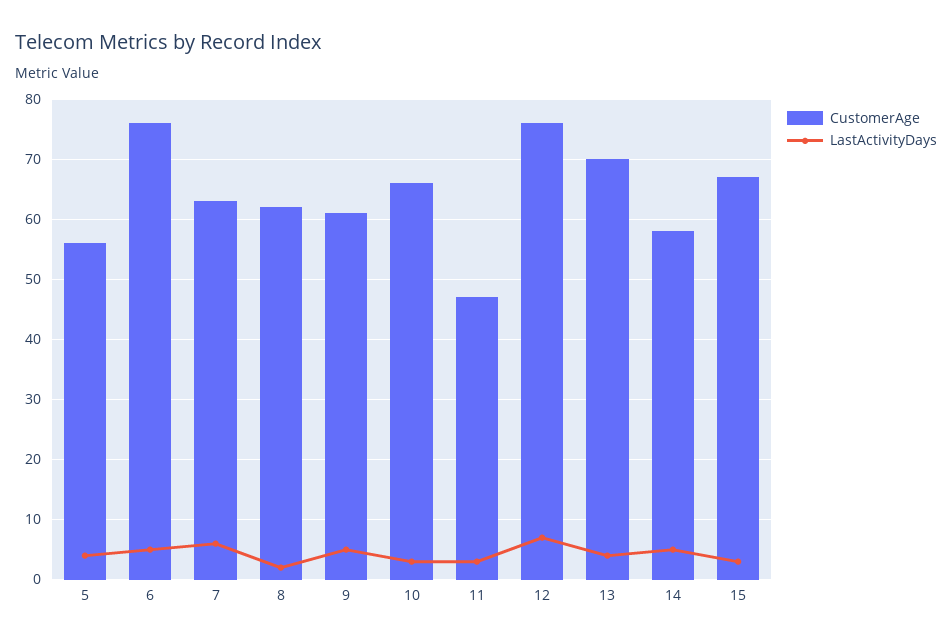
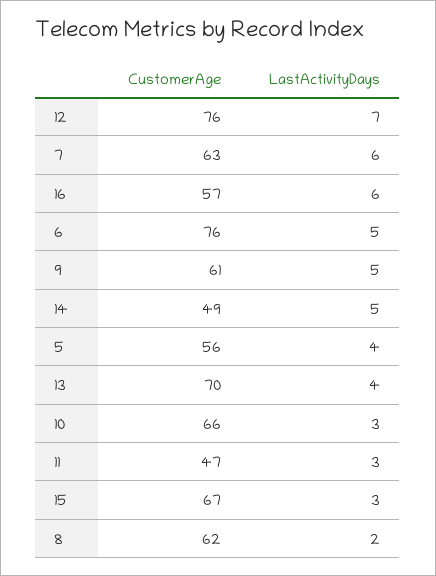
  {
    "CustomerAge": {
      "5": 56,
      "6": 76,
      "7": 63,
      "8": 62,
      "9": 61,
      "10": 66,
      "11": 47,
      "12": 76,
      "13": 70,
-     "14": 58,
+     "14": 49,
-     "15": 67
+     "15": 67,
+     "16": 57
    },
    "LastActivityDays": {
      "5": 4,
      "6": 5,
      "7": 6,
      "8": 2,
      "9": 5,
      "10": 3,
      "11": 3,
      "12": 7,
      "13": 4,
      "14": 5,
-     "15": 3
+     "15": 3,
+     "16": 6
    }
  }

